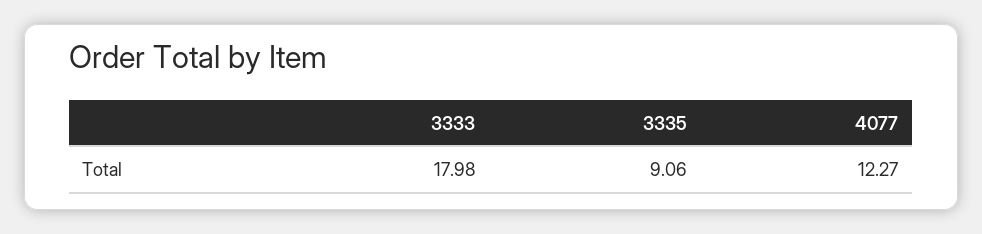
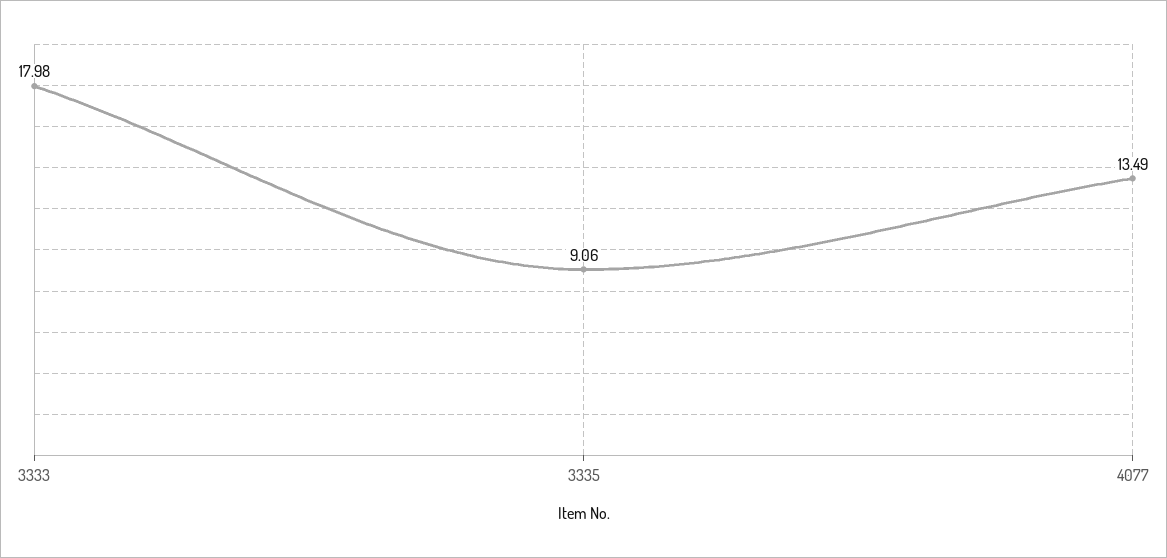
  {
    "3333": 17.98,
    "3335": 9.06,
-   "4077": 12.27
+   "4077": 13.49
  }

